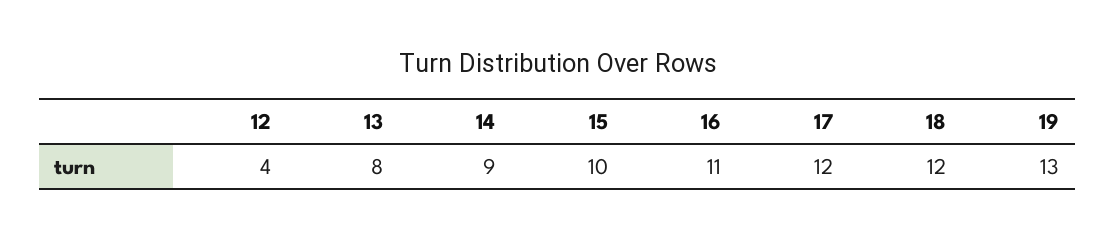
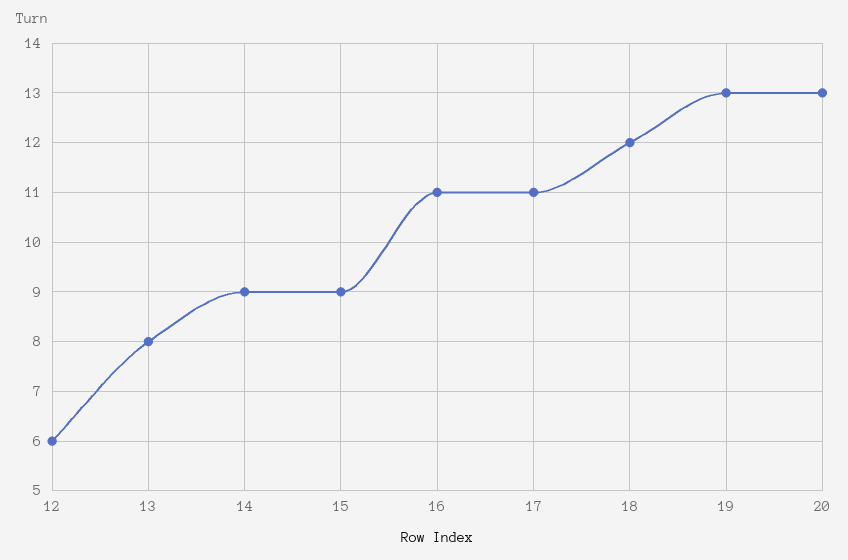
  {
-   "12": 4,
+   "12": 6,
    "13": 8,
    "14": 9,
-   "15": 10,
+   "15": 9,
    "16": 11,
-   "17": 12,
+   "17": 11,
    "18": 12,
-   "19": 13
+   "19": 13,
+   "20": 13
  }

